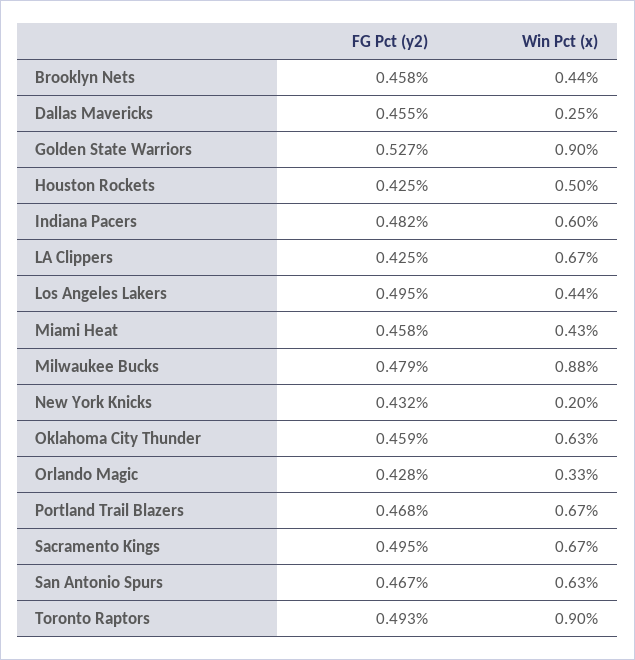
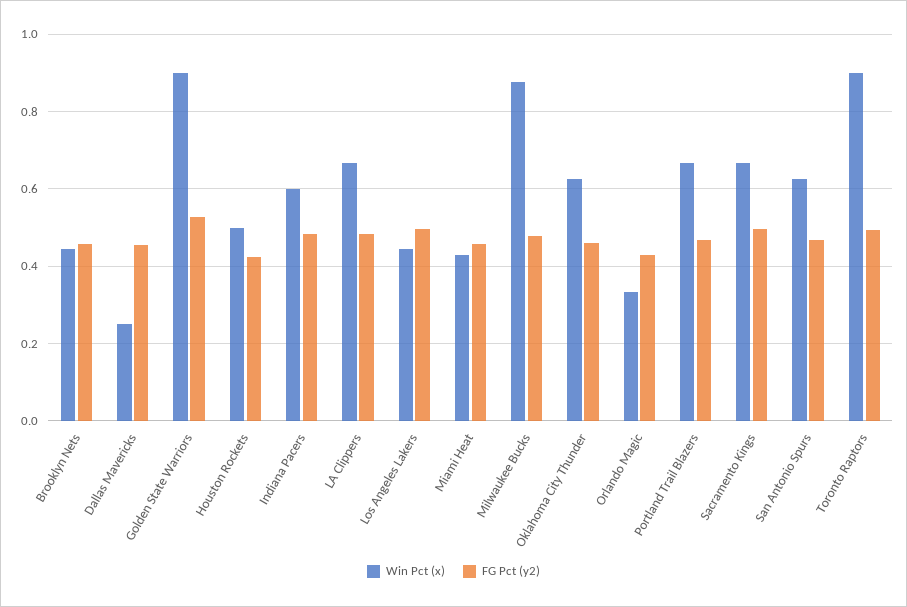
  {
    "FG Pct (y2)": {
      "Brooklyn Nets": 0.458,
      "Dallas Mavericks": 0.455,
      "Golden State Warriors": 0.527,
      "Houston Rockets": 0.425,
      "Indiana Pacers": 0.482,
-     "LA Clippers": 0.425,
+     "LA Clippers": 0.48,
      "Los Angeles Lakers": 0.495,
      "Miami Heat": 0.458,
      "Milwaukee Bucks": 0.479,
-     "New York Knicks": 0.432,
      "Oklahoma City Thunder": 0.459,
      "Orlando Magic": 0.428,
      "Portland Trail Blazers": 0.468,
      "Sacramento Kings": 0.495,
      "San Antonio Spurs": 0.467,
      "Toronto Raptors": 0.493
    },
    "Win Pct (x)": {
      "Brooklyn Nets": 0.44,
      "Dallas Mavericks": 0.25,
      "Golden State Warriors": 0.9,
      "Houston Rockets": 0.5,
      "Indiana Pacers": 0.6,
      "LA Clippers": 0.67,
      "Los Angeles Lakers": 0.44,
      "Miami Heat": 0.43,
      "Milwaukee Bucks": 0.88,
-     "New York Knicks": 0.2,
      "Oklahoma City Thunder": 0.63,
      "Orlando Magic": 0.33,
      "Portland Trail Blazers": 0.67,
      "Sacramento Kings": 0.67,
      "San Antonio Spurs": 0.63,
      "Toronto Raptors": 0.9
    }
  }

